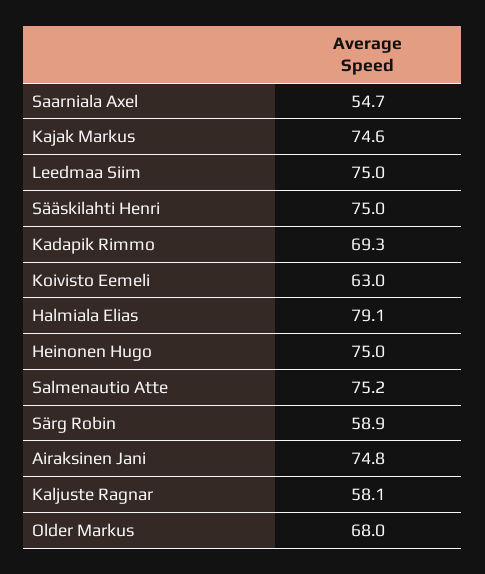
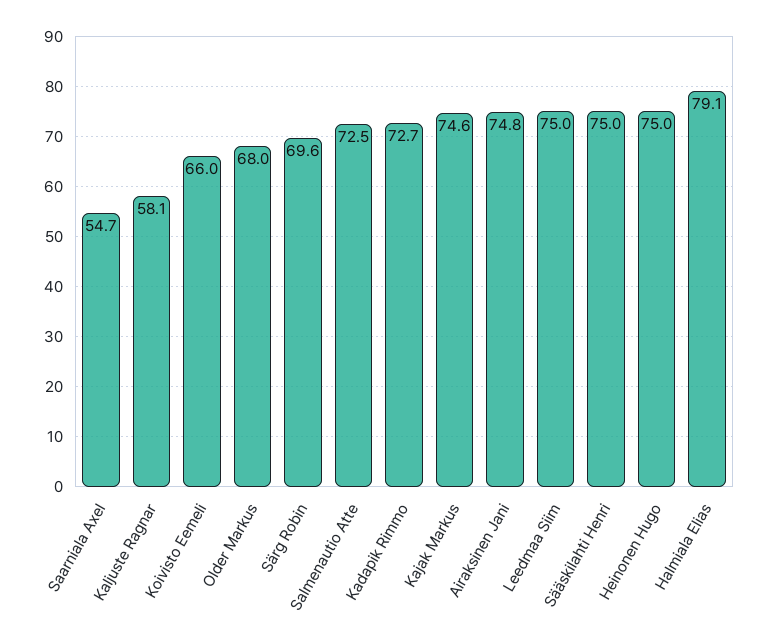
  {
    "Saarniala Axel": 54.7,
    "Kajak Markus": 74.6,
    "Leedmaa Siim": 75,
    "Sääskilahti Henri": 75,
-   "Kadapik Rimmo": 69.3,
+   "Kadapik Rimmo": 72.7,
-   "Koivisto Eemeli": 63,
+   "Koivisto Eemeli": 66,
    "Halmiala Elias": 79.1,
    "Heinonen Hugo": 75,
-   "Salmenautio Atte": 75.2,
+   "Salmenautio Atte": 72.5,
-   "Särg Robin": 58.9,
+   "Särg Robin": 69.6,
    "Airaksinen Jani": 74.8,
    "Kaljuste Ragnar": 58.1,
    "Older Markus": 68
  }

